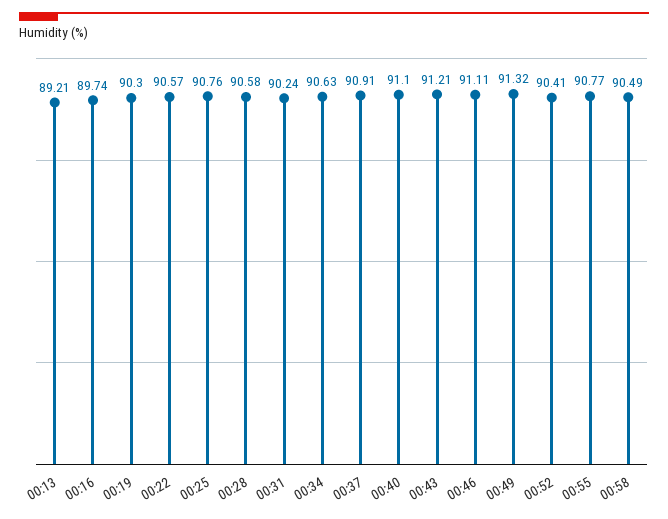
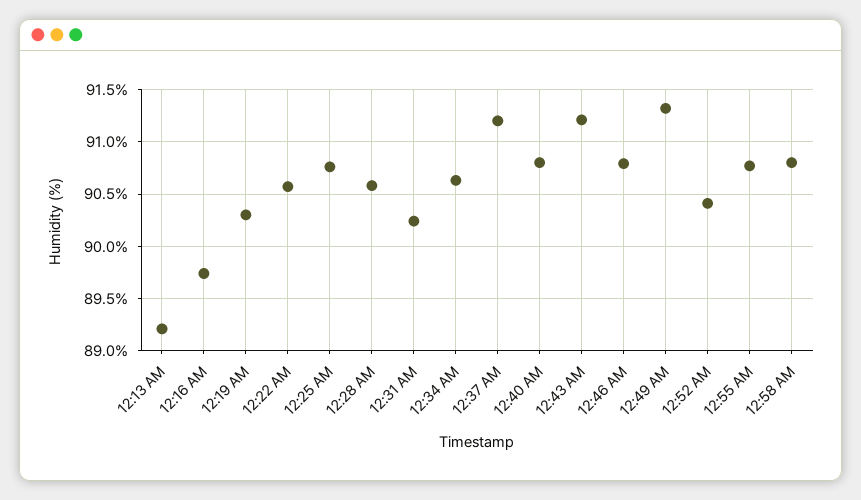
  {
    "00:13": 89.21,
    "00:16": 89.74,
    "00:19": 90.3,
    "00:22": 90.57,
    "00:25": 90.76,
    "00:28": 90.58,
    "00:31": 90.24,
    "00:34": 90.63,
-   "00:37": 90.91,
+   "00:37": 91.2,
-   "00:40": 91.1,
+   "00:40": 90.8,
    "00:43": 91.21,
-   "00:46": 91.11,
+   "00:46": 90.8,
    "00:49": 91.32,
    "00:52": 90.41,
    "00:55": 90.77,
-   "00:58": 90.49
+   "00:58": 90.8
  }

